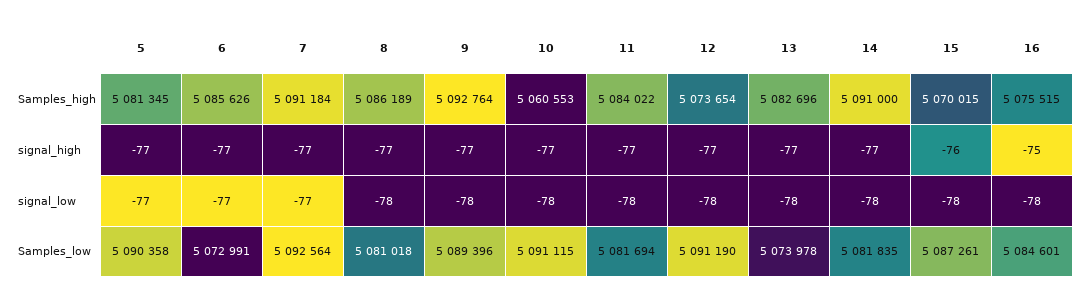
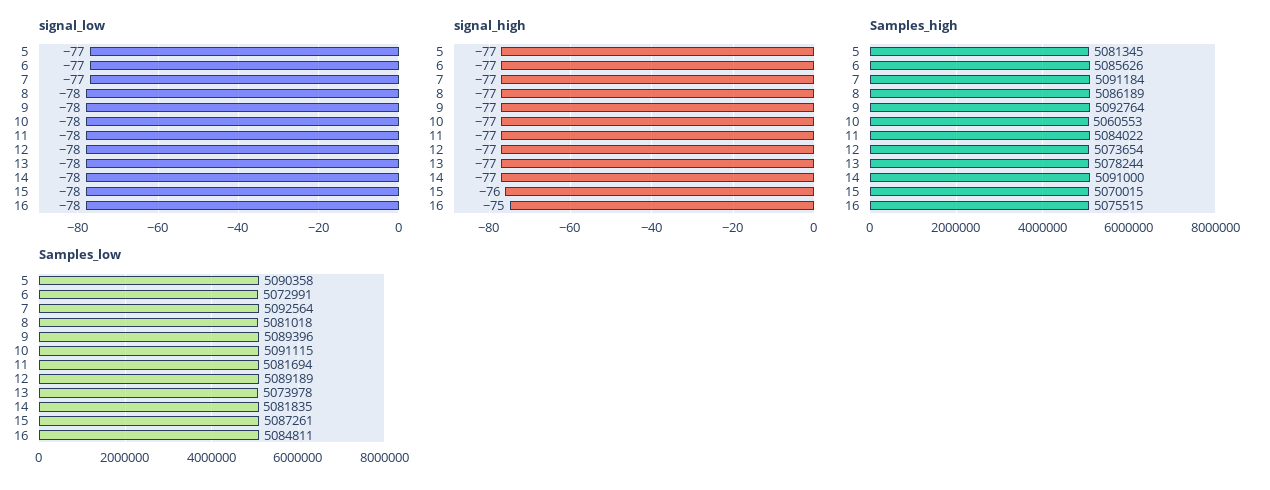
  {
    "Samples_high": {
      "5": 5081345,
      "6": 5085626,
      "7": 5091184,
      "8": 5086189,
      "9": 5092764,
      "10": 5060553,
      "11": 5084022,
      "12": 5073654,
-     "13": 5082696,
+     "13": 5078244,
      "14": 5091000,
      "15": 5070015,
      "16": 5075515
    },
    "signal_high": {
      "5": -77,
      "6": -77,
      "7": -77,
      "8": -77,
      "9": -77,
      "10": -77,
      "11": -77,
      "12": -77,
      "13": -77,
      "14": -77,
      "15": -76,
      "16": -75
    },
    "signal_low": {
      "5": -77,
      "6": -77,
      "7": -77,
      "8": -78,
      "9": -78,
      "10": -78,
      "11": -78,
      "12": -78,
      "13": -78,
      "14": -78,
      "15": -78,
      "16": -78
    },
    "Samples_low": {
      "5": 5090358,
      "6": 5072991,
      "7": 5092564,
      "8": 5081018,
      "9": 5089396,
      "10": 5091115,
      "11": 5081694,
-     "12": 5091190,
+     "12": 5089189,
      "13": 5073978,
      "14": 5081835,
      "15": 5087261,
-     "16": 5084601
+     "16": 5084811
    }
  }

